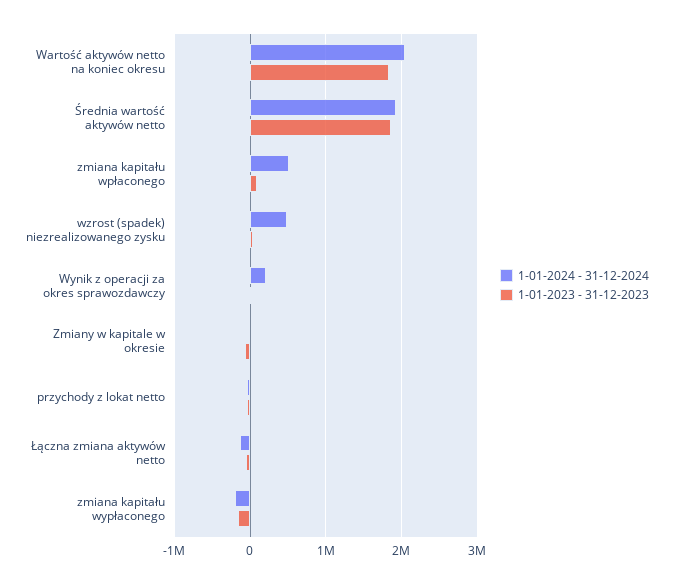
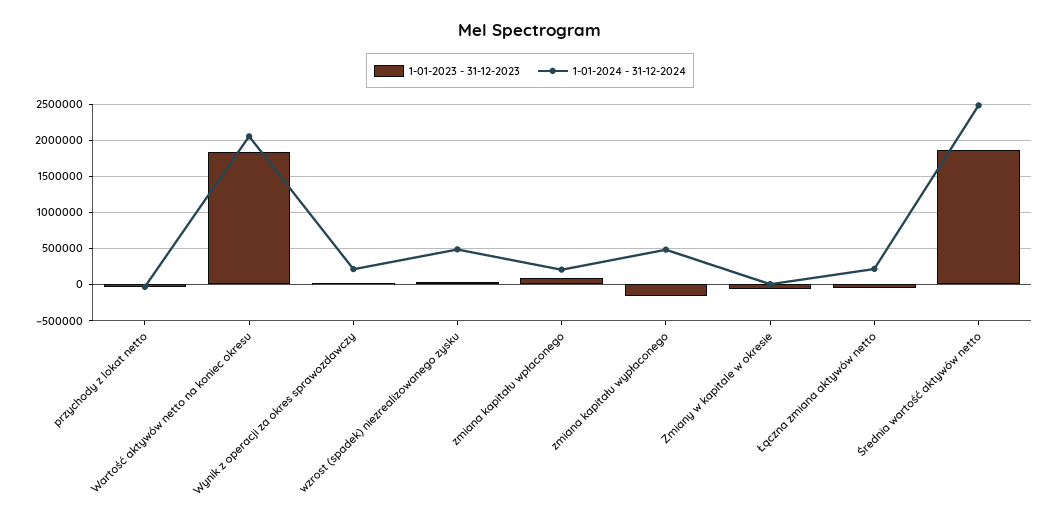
  {
    "1-01-2024 - 31-12-2024": {
      "Wartość aktywów netto na koniec okresu": 2100000,
-     "Średnia wartość aktywów netto": 1900000,
+     "Średnia wartość aktywów netto": 2500000,
-     "zmiana kapitału wpłaconego": 500000,
+     "zmiana kapitału wpłaconego": 200000,
      "wzrost (spadek) niezrealizowanego zysku": 500000,
      "Wynik z operacji za okres sprawozdawczy": 200000,
      "Zmiany w kapitale w okresie": 0,
      "przychody z lokat netto": 0,
-     "Łączna zmiana aktywów netto": -100000,
+     "Łączna zmiana aktywów netto": 200000,
-     "zmiana kapitału wypłaconego": -200000
+     "zmiana kapitału wypłaconego": 500000
    },
    "1-01-2023 - 31-12-2023": {
      "Wartość aktywów netto na koniec okresu": 1800000,
      "Średnia wartość aktywów netto": 1900000,
      "zmiana kapitału wpłaconego": 100000,
      "wzrost (spadek) niezrealizowanego zysku": 0,
      "Wynik z operacji za okres sprawozdawczy": 0,
      "Zmiany w kapitale w okresie": -100000,
      "przychody z lokat netto": 0,
      "Łączna zmiana aktywów netto": -100000,
      "zmiana kapitału wypłaconego": -200000
    }
  }

